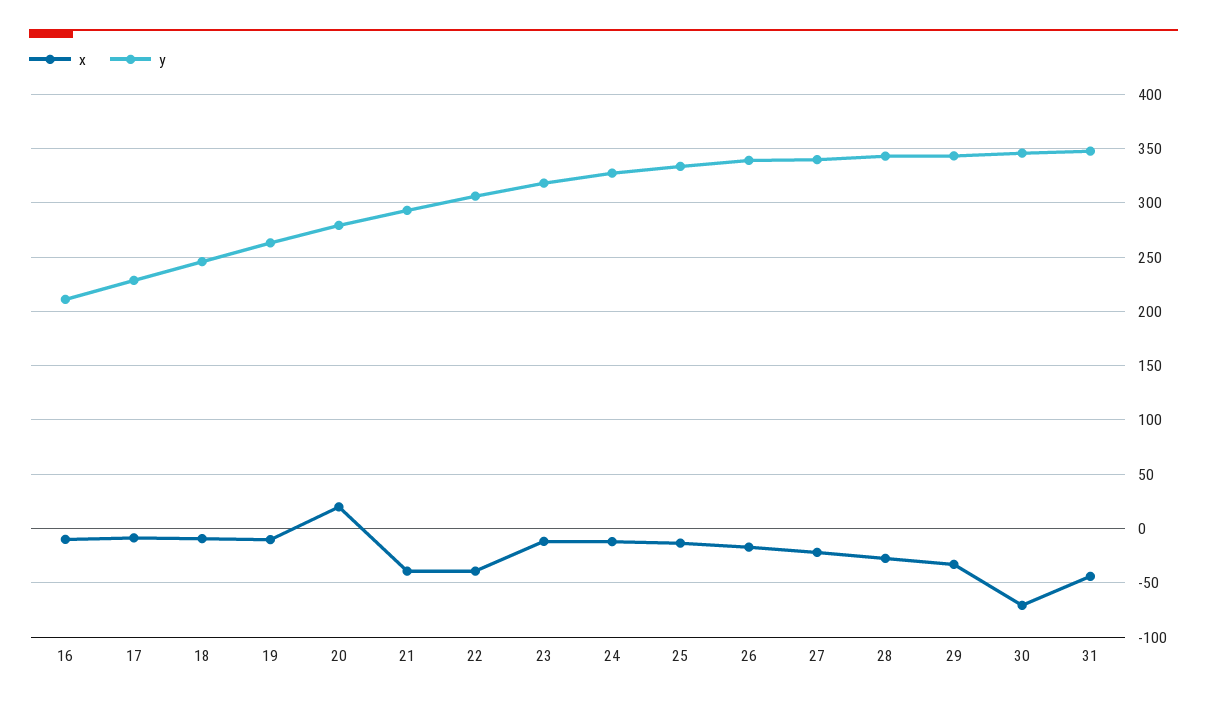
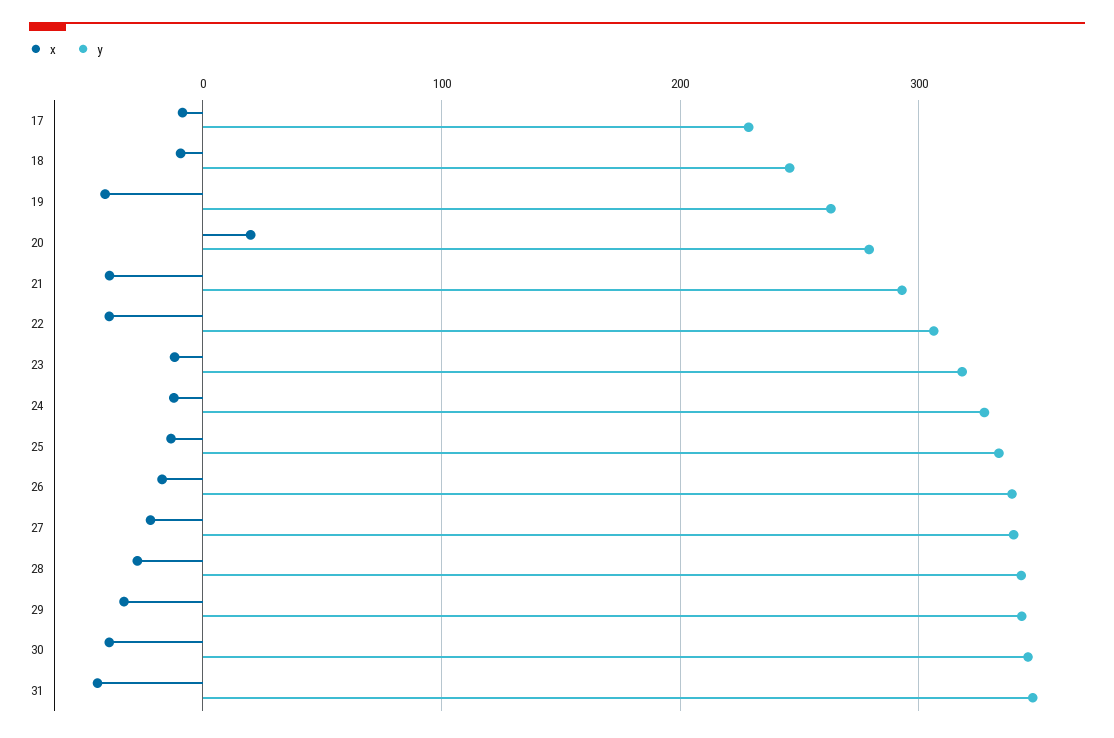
  {
    "x": {
-     "16": -10,
      "17": -10,
      "18": -10,
-     "19": -10,
+     "19": -40,
      "20": 20,
      "21": -40,
      "22": -40,
      "23": -10,
      "24": -10,
      "25": -10,
      "26": -20,
      "27": -20,
      "28": -30,
      "29": -30,
-     "30": -70,
+     "30": -40,
      "31": -40
    },
    "y": {
-     "16": 210,
      "17": 230,
      "18": 250,
      "19": 260,
      "20": 280,
      "21": 290,
      "22": 310,
      "23": 320,
      "24": 330,
      "25": 330,
      "26": 340,
      "27": 340,
      "28": 340,
      "29": 340,
      "30": 350,
      "31": 350
    }
  }

